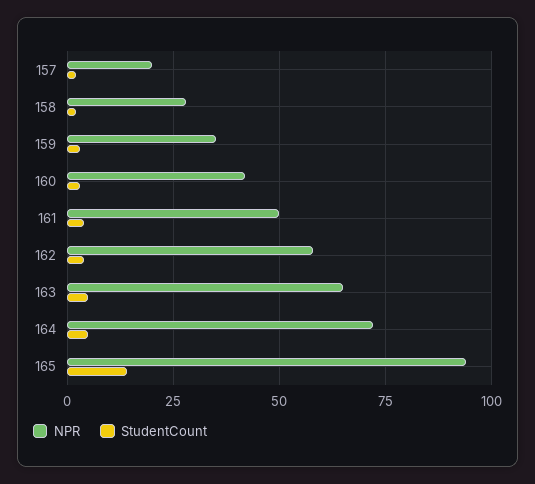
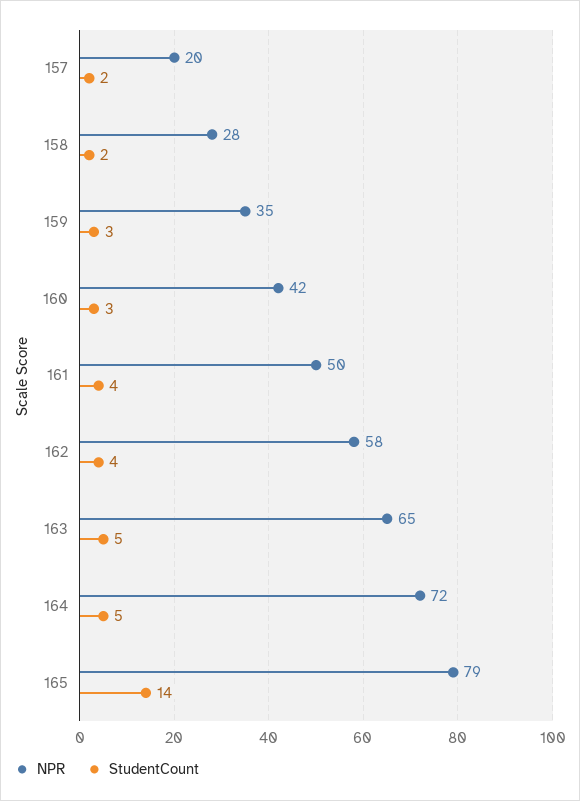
  {
    "NPR": {
      "157": 20,
      "158": 28,
      "159": 35,
      "160": 42,
      "161": 50,
      "162": 58,
      "163": 65,
      "164": 72,
-     "165": 95
+     "165": 79
    },
    "StudentCount": {
      "157": 2,
      "158": 2,
      "159": 3,
      "160": 3,
      "161": 4,
      "162": 4,
      "163": 5,
      "164": 5,
      "165": 14
    }
  }

